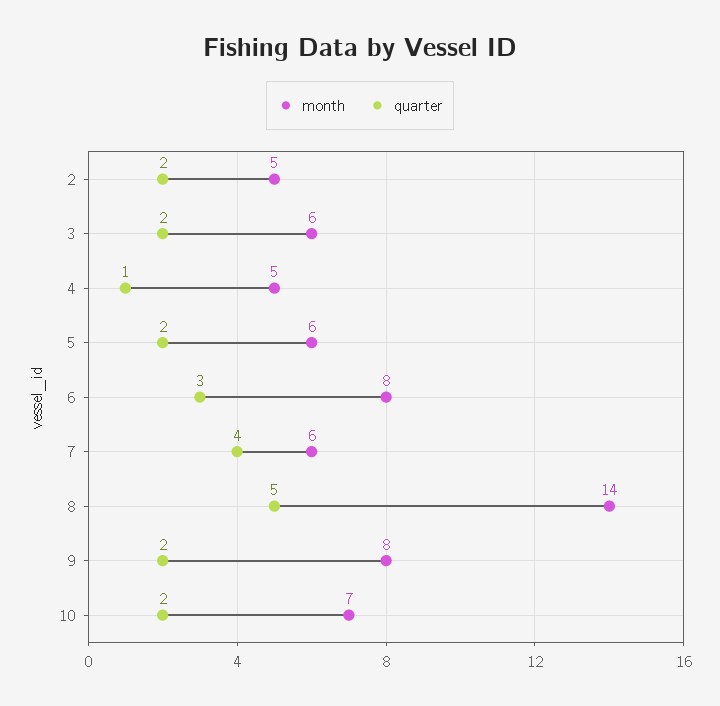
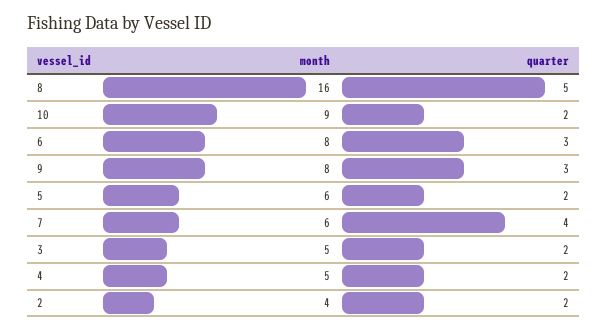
  {
    "month": {
-     "2": 5,
+     "2": 4,
-     "3": 6,
+     "3": 5,
      "4": 5,
      "5": 6,
      "6": 8,
      "7": 6,
-     "8": 14,
+     "8": 16,
      "9": 8,
-     "10": 7
+     "10": 9
    },
    "quarter": {
      "2": 2,
      "3": 2,
-     "4": 1,
+     "4": 2,
      "5": 2,
      "6": 3,
      "7": 4,
      "8": 5,
-     "9": 2,
+     "9": 3,
      "10": 2
    }
  }

